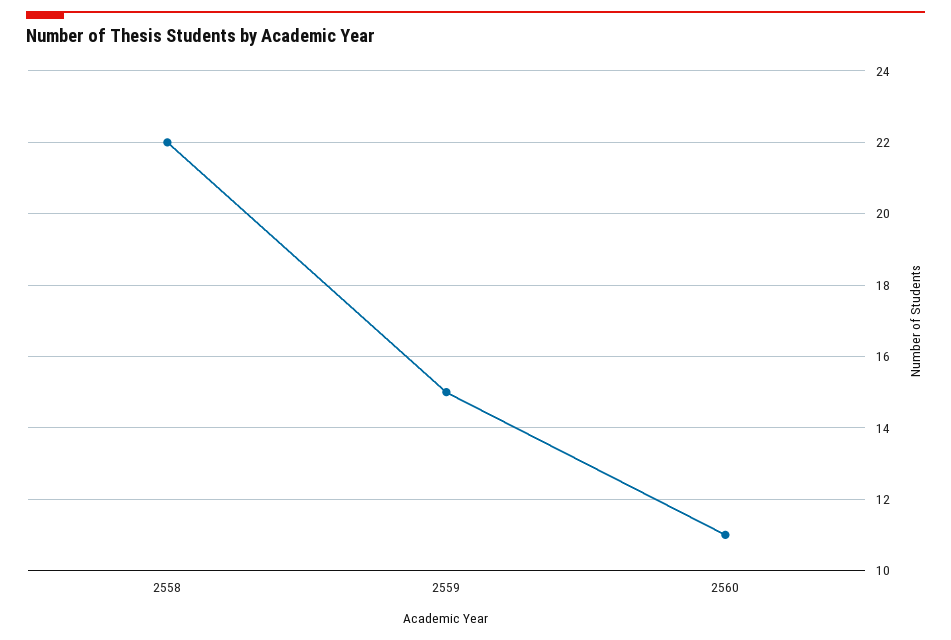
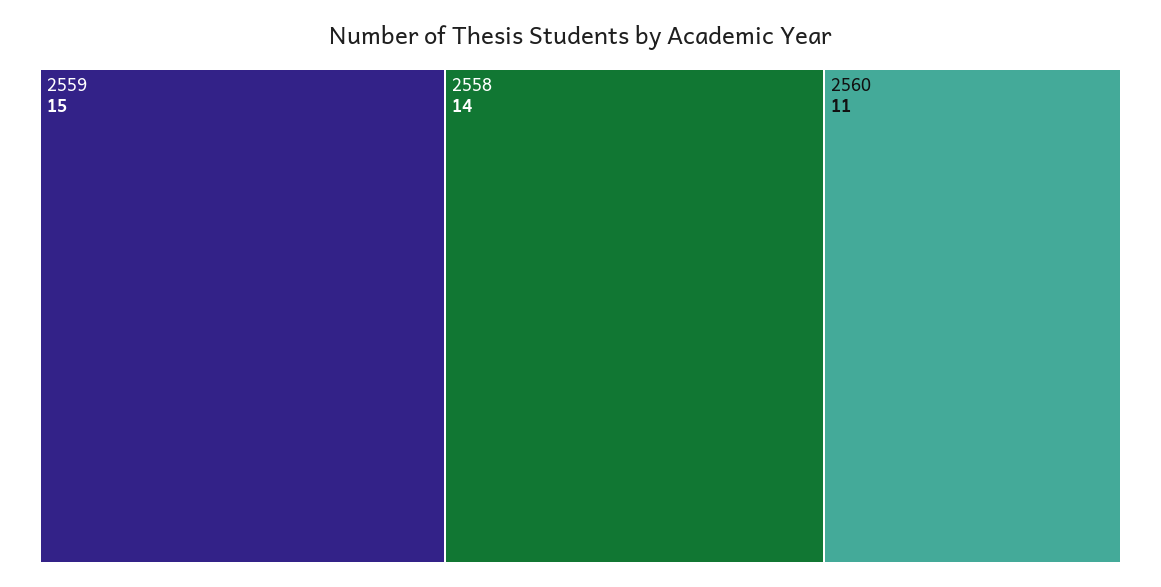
  {
-   "2558": 22,
+   "2558": 14,
    "2559": 15,
    "2560": 11
  }

